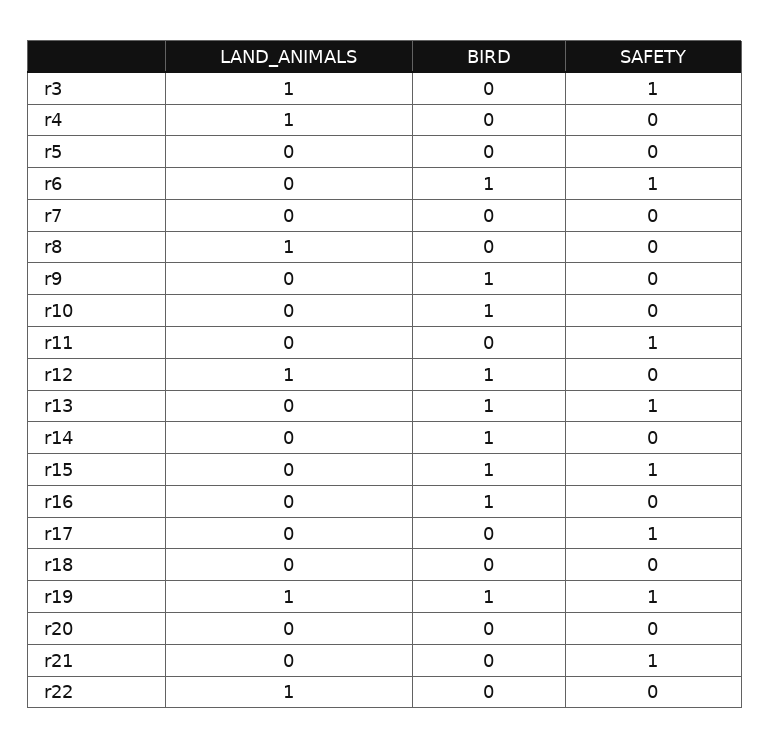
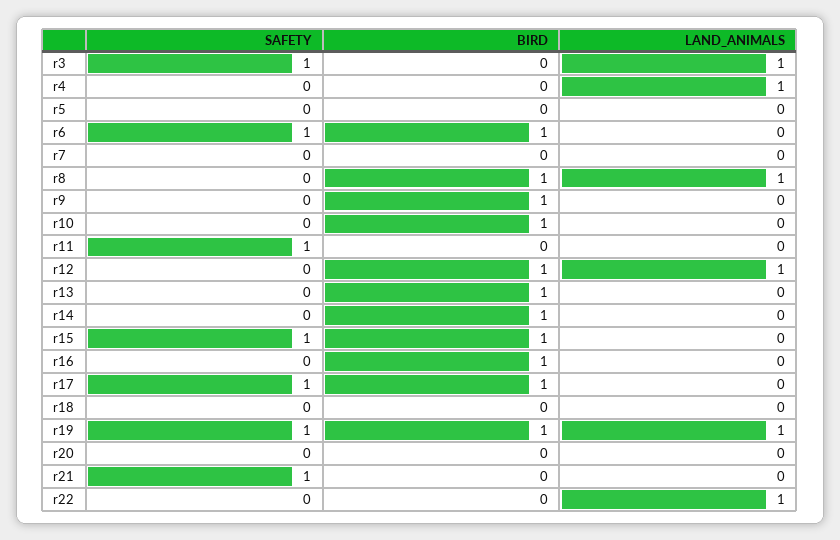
  {
    "LAND_ANIMALS": {
      "r3": 1,
      "r4": 1,
      "r5": 0,
      "r6": 0,
      "r7": 0,
      "r8": 1,
      "r9": 0,
      "r10": 0,
      "r11": 0,
      "r12": 1,
      "r13": 0,
      "r14": 0,
      "r15": 0,
      "r16": 0,
      "r17": 0,
      "r18": 0,
      "r19": 1,
      "r20": 0,
      "r21": 0,
      "r22": 1
    },
    "BIRD": {
      "r3": 0,
      "r4": 0,
      "r5": 0,
      "r6": 1,
      "r7": 0,
-     "r8": 0,
+     "r8": 1,
      "r9": 1,
      "r10": 1,
      "r11": 0,
      "r12": 1,
      "r13": 1,
      "r14": 1,
      "r15": 1,
      "r16": 1,
-     "r17": 0,
+     "r17": 1,
      "r18": 0,
      "r19": 1,
      "r20": 0,
      "r21": 0,
      "r22": 0
    },
    "SAFETY": {
      "r3": 1,
      "r4": 0,
      "r5": 0,
      "r6": 1,
      "r7": 0,
      "r8": 0,
      "r9": 0,
      "r10": 0,
      "r11": 1,
      "r12": 0,
-     "r13": 1,
+     "r13": 0,
      "r14": 0,
      "r15": 1,
      "r16": 0,
      "r17": 1,
      "r18": 0,
      "r19": 1,
      "r20": 0,
      "r21": 1,
      "r22": 0
    }
  }

